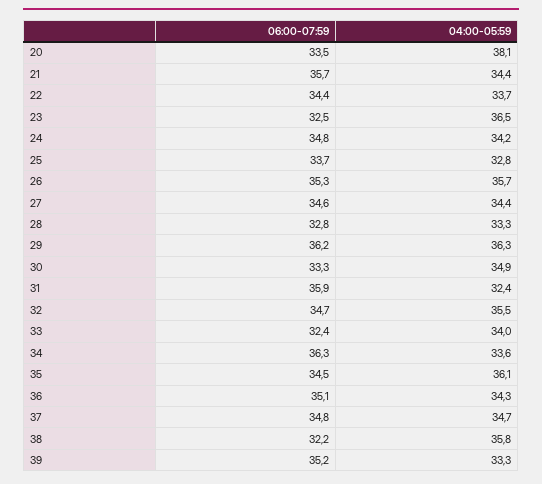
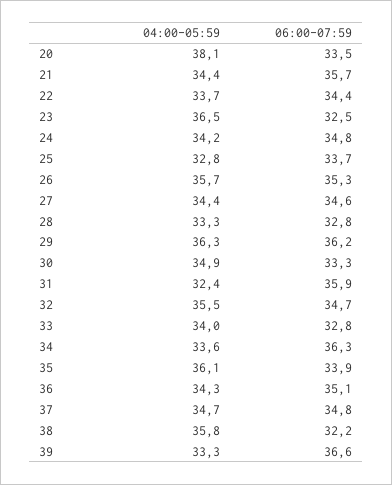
  {
    "06:00-07:59": {
      "20": 33.5,
      "21": 35.7,
      "22": 34.4,
      "23": 32.5,
      "24": 34.8,
      "25": 33.7,
      "26": 35.3,
      "27": 34.6,
      "28": 32.8,
      "29": 36.2,
      "30": 33.3,
      "31": 35.9,
      "32": 34.7,
-     "33": 32.4,
+     "33": 32.8,
      "34": 36.3,
-     "35": 34.5,
+     "35": 33.9,
      "36": 35.1,
      "37": 34.8,
      "38": 32.2,
-     "39": 35.2
+     "39": 36.6
    },
    "04:00-05:59": {
      "20": 38.1,
      "21": 34.4,
      "22": 33.7,
      "23": 36.5,
      "24": 34.2,
      "25": 32.8,
      "26": 35.7,
      "27": 34.4,
      "28": 33.3,
      "29": 36.3,
      "30": 34.9,
      "31": 32.4,
      "32": 35.5,
      "33": 34,
      "34": 33.6,
      "35": 36.1,
      "36": 34.3,
      "37": 34.7,
      "38": 35.8,
      "39": 33.3
    }
  }

